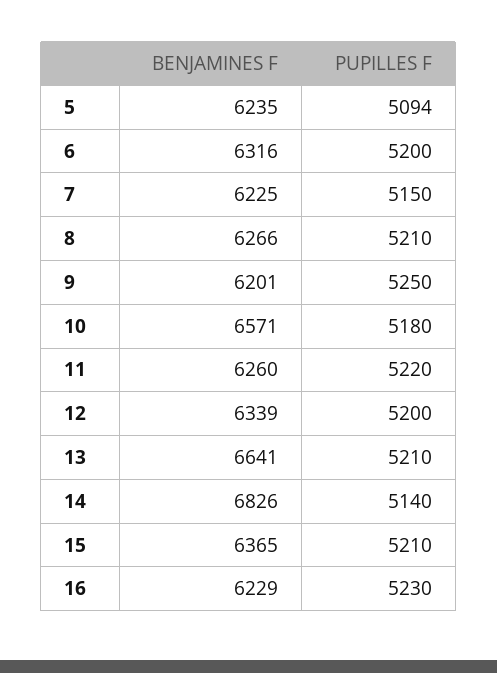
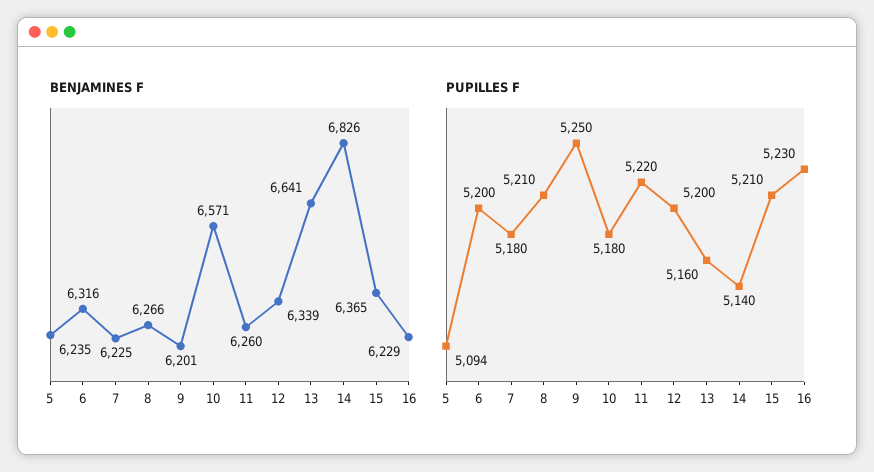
  {
    "BENJAMINES F": {
      "5": 6235,
      "6": 6316,
      "7": 6225,
      "8": 6266,
      "9": 6201,
      "10": 6571,
      "11": 6260,
      "12": 6339,
      "13": 6641,
      "14": 6826,
      "15": 6365,
      "16": 6229
    },
    "PUPILLES F": {
      "5": 5094,
      "6": 5200,
-     "7": 5150,
+     "7": 5180,
      "8": 5210,
      "9": 5250,
      "10": 5180,
      "11": 5220,
      "12": 5200,
-     "13": 5210,
+     "13": 5160,
      "14": 5140,
      "15": 5210,
      "16": 5230
    }
  }

